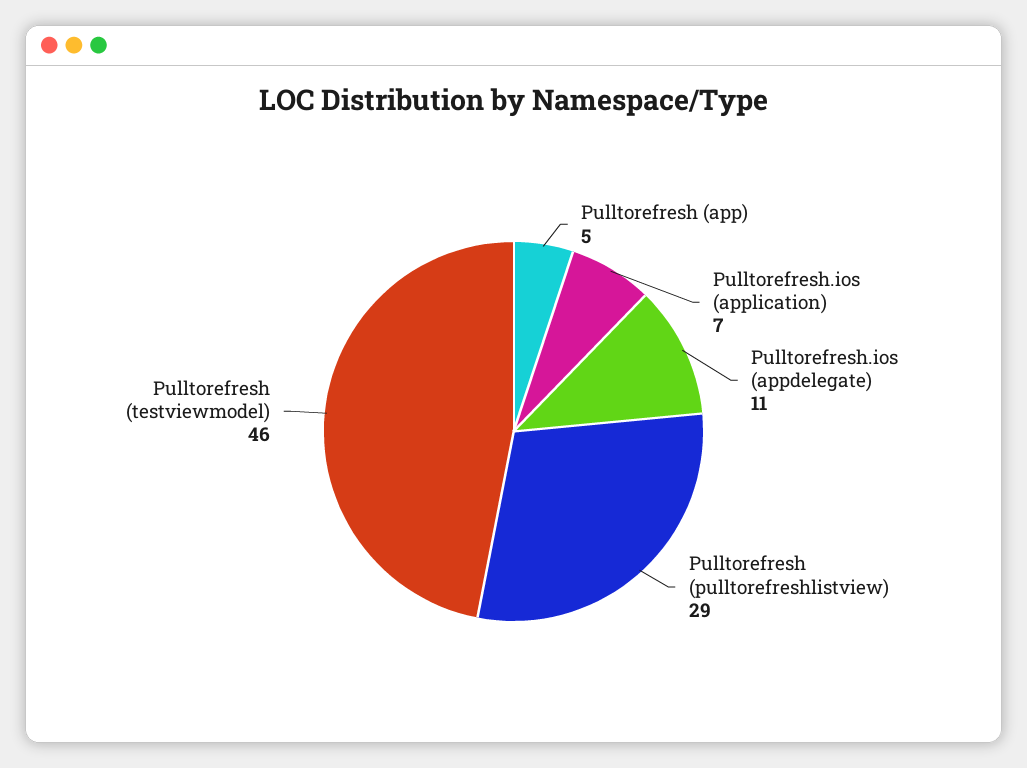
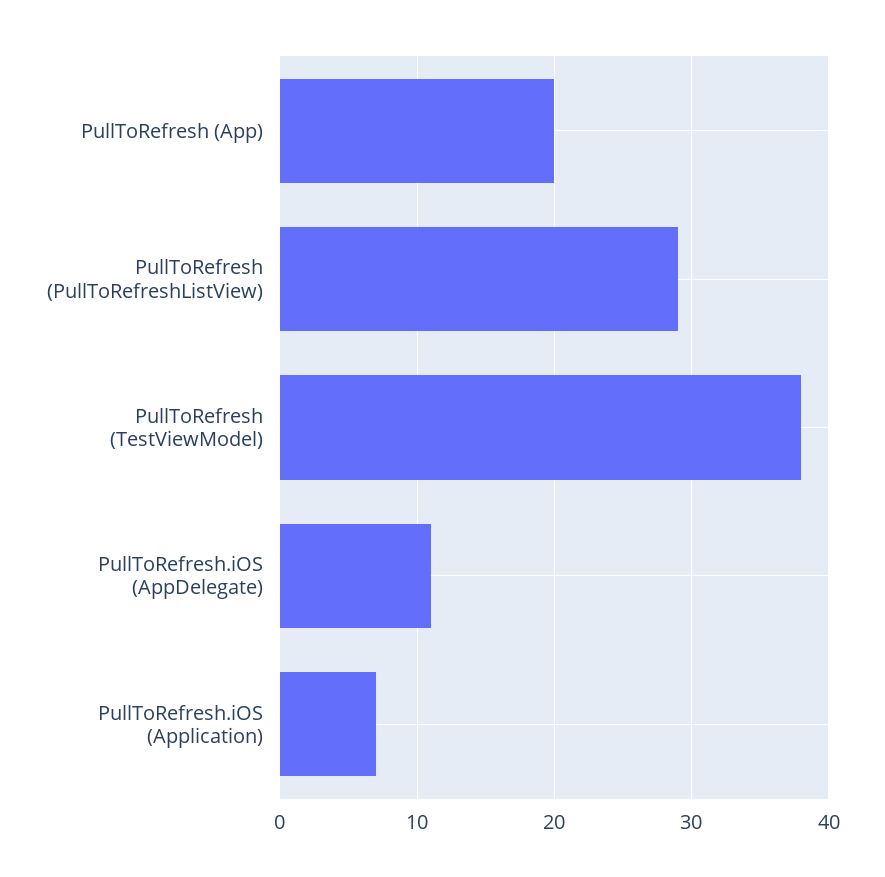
  {
-   "Pulltorefresh (app)": 5,
+   "Pulltorefresh (app)": 20,
    "Pulltorefresh.ios (application)": 7,
    "Pulltorefresh.ios (appdelegate)": 11,
    "Pulltorefresh (pulltorefreshlistview)": 29,
-   "Pulltorefresh (testviewmodel)": 46
+   "Pulltorefresh (testviewmodel)": 38
  }

